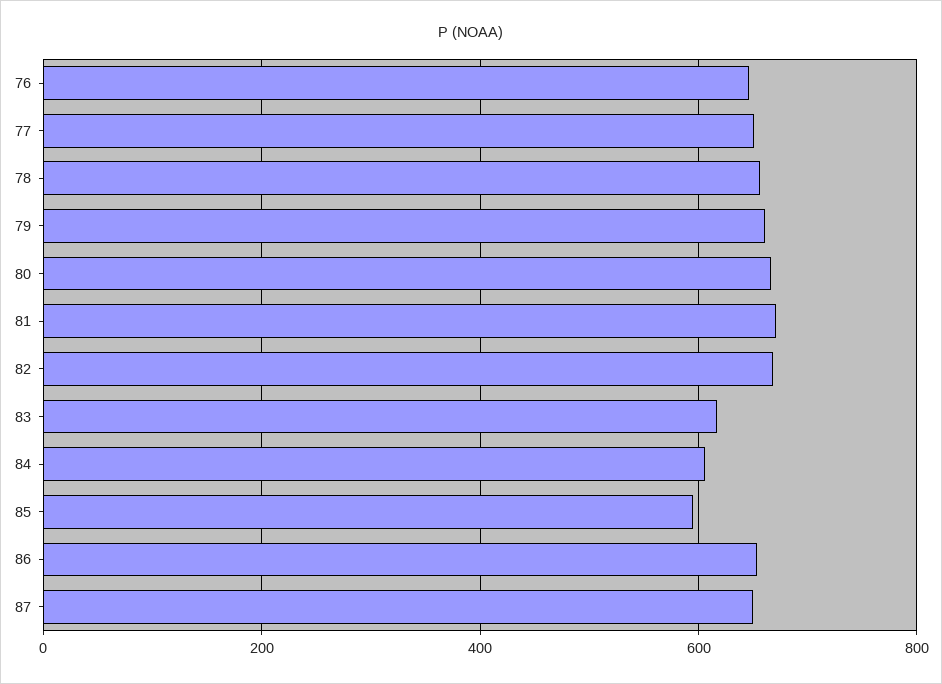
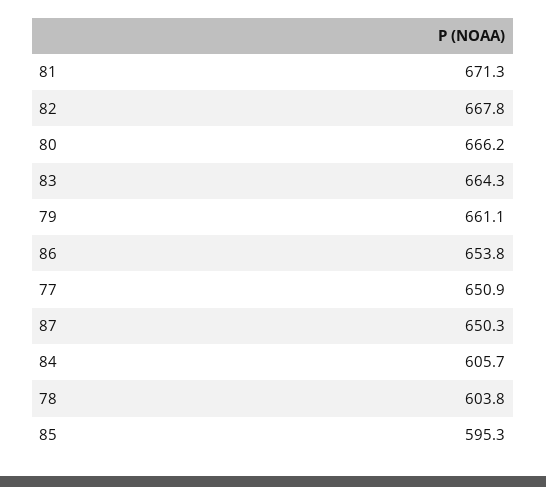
  {
-   "76": 640,
    "77": 650.9,
-   "78": 660,
+   "78": 603.8,
    "79": 661.1,
    "80": 666.2,
    "81": 671.3,
    "82": 667.8,
-   "83": 620,
+   "83": 664.3,
    "84": 605.7,
    "85": 595.3,
    "86": 653.8,
    "87": 650.3
  }

